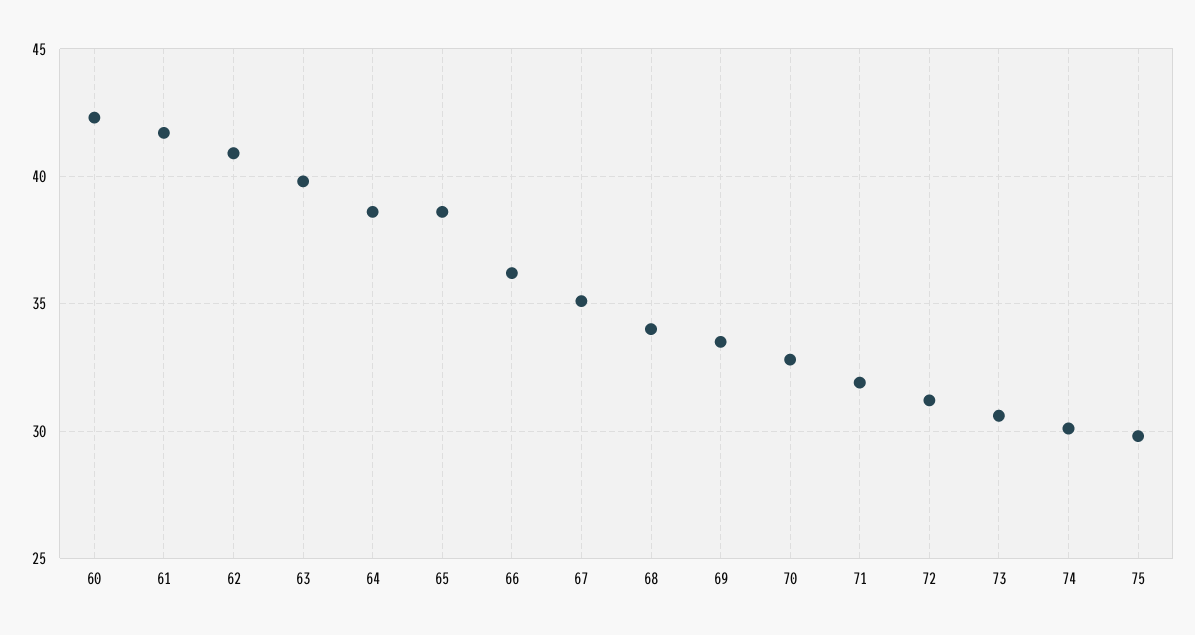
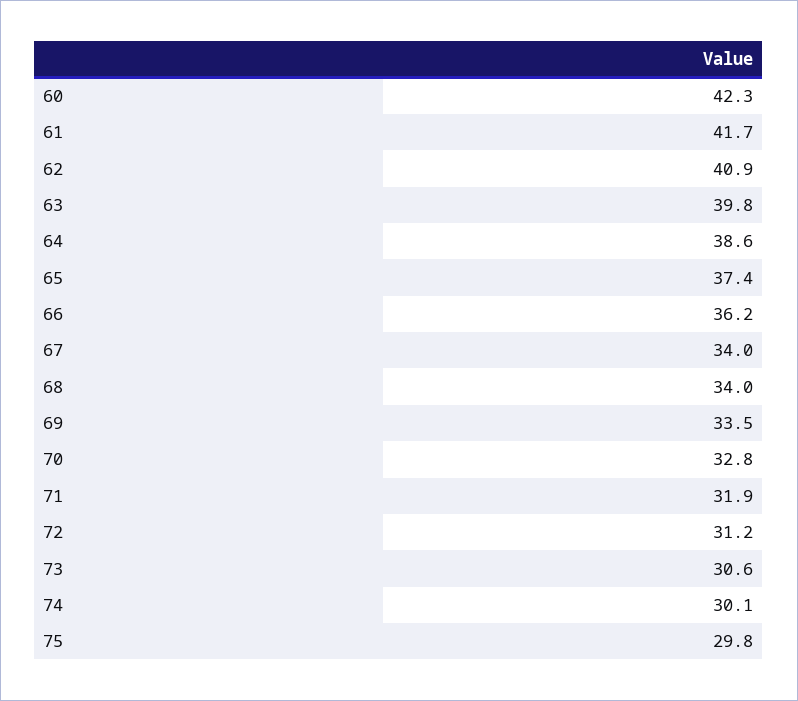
  {
    "60": 42.3,
    "61": 41.7,
    "62": 40.9,
    "63": 39.8,
    "64": 38.6,
-   "65": 38.5,
+   "65": 37.4,
    "66": 36.2,
-   "67": 35,
+   "67": 34,
    "68": 34,
    "69": 33.5,
    "70": 32.8,
    "71": 31.9,
    "72": 31.2,
    "73": 30.6,
    "74": 30.1,
    "75": 29.8
  }

